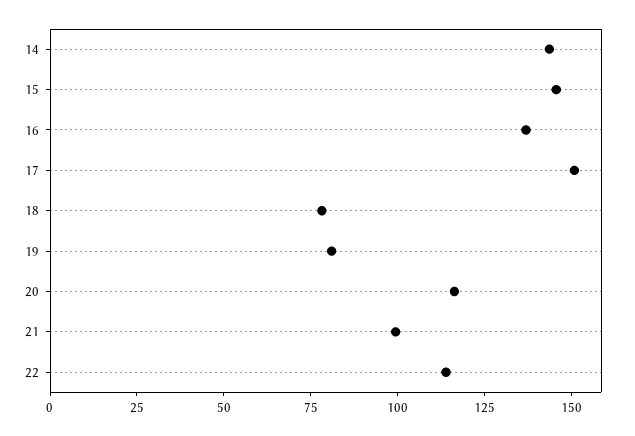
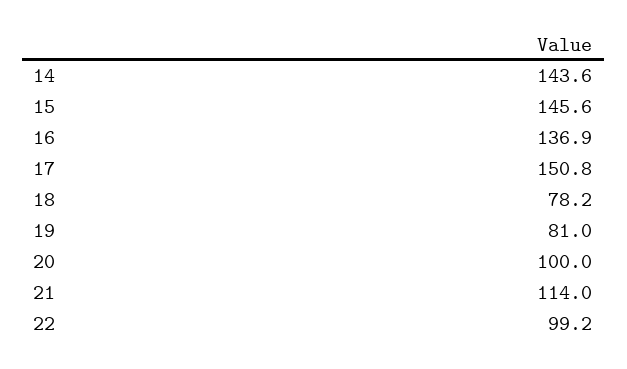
  {
    "14": 143.6,
    "15": 145.6,
    "16": 136.9,
    "17": 150.8,
    "18": 78.2,
    "19": 81,
-   "20": 115,
+   "20": 100,
-   "21": 100,
+   "21": 114,
-   "22": 115
+   "22": 99.2
  }

